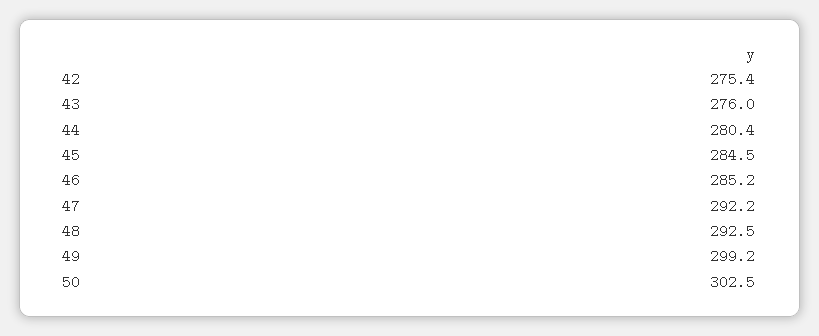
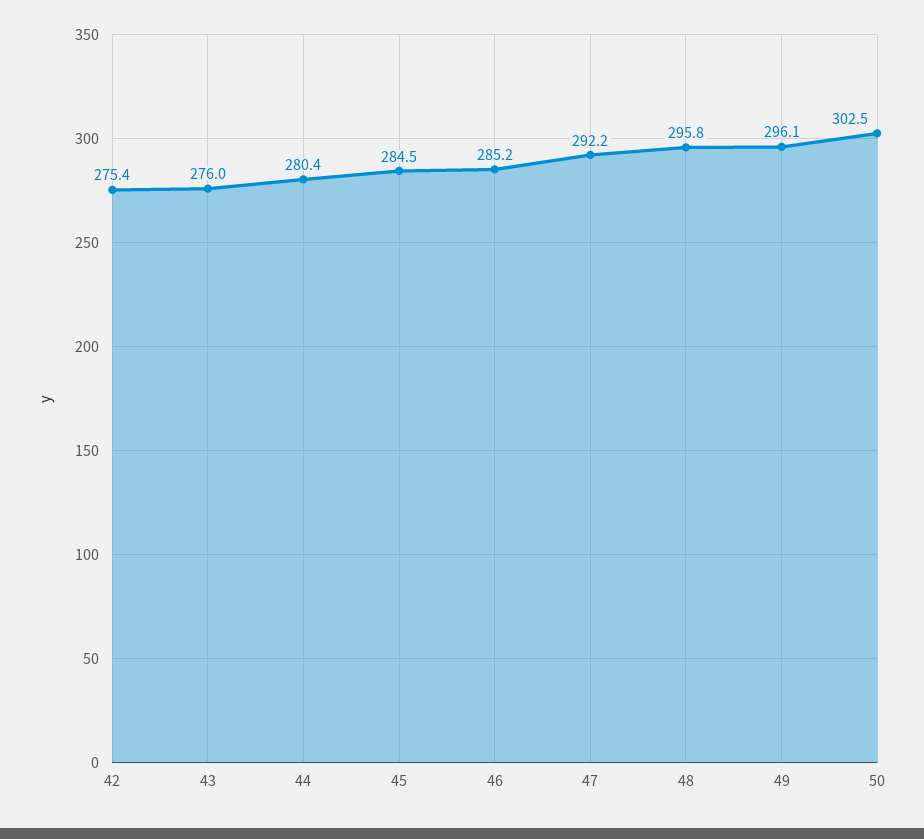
  {
    "42": 275.4,
    "43": 276,
    "44": 280.4,
    "45": 284.5,
    "46": 285.2,
    "47": 292.2,
-   "48": 292.5,
+   "48": 295.8,
-   "49": 299.2,
+   "49": 296.1,
    "50": 302.5
  }

